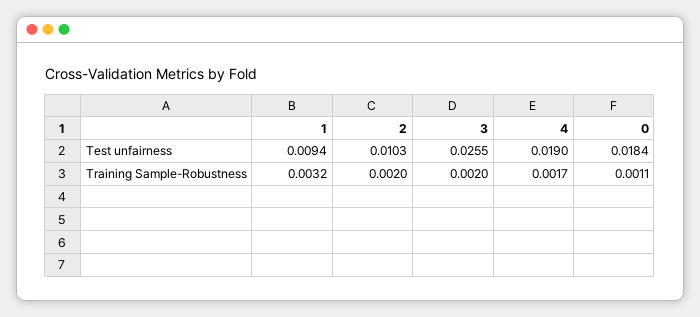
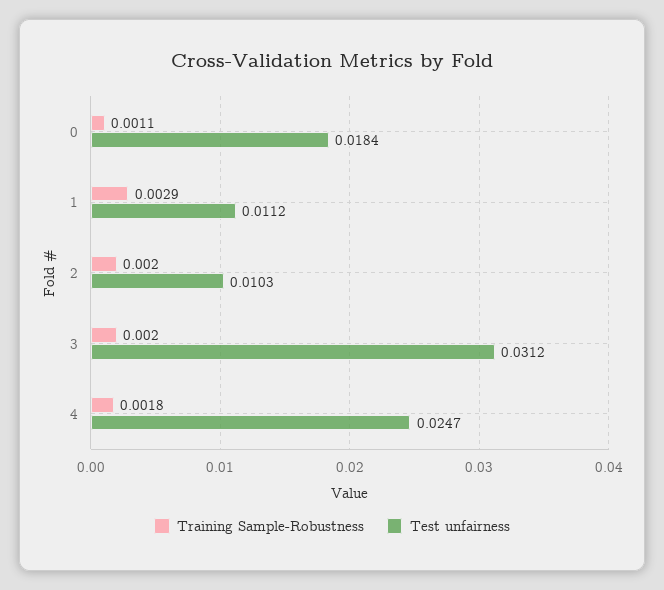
  {
    "Test unfairness": {
-     "1": 0.0094,
+     "1": 0.0112,
      "2": 0.0103,
-     "3": 0.0255,
+     "3": 0.0312,
-     "4": 0.019,
+     "4": 0.0247,
      "0": 0.0184
    },
    "Training Sample-Robustness": {
-     "1": 0.0032,
+     "1": 0.0029,
      "2": 0.002,
      "3": 0.002,
-     "4": 0.0017,
+     "4": 0.0018,
      "0": 0.0011
    }
  }

